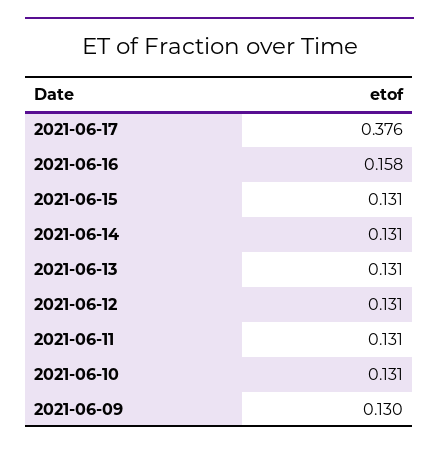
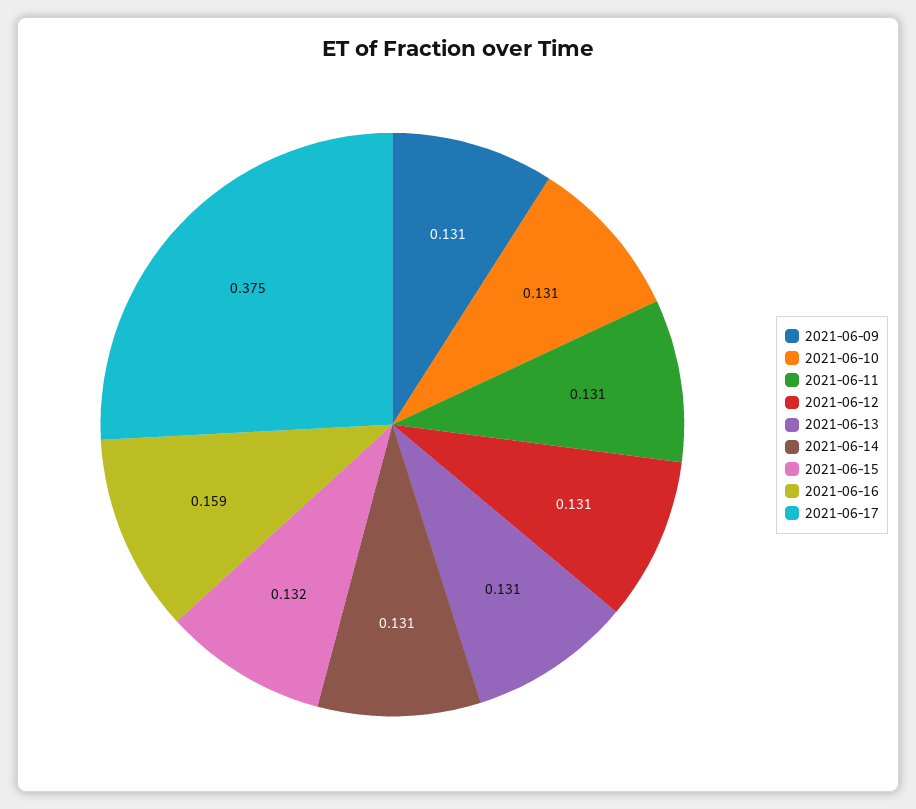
  {
-   "2021-06-17": 0.376,
+   "2021-06-17": 0.375,
-   "2021-06-16": 0.158,
+   "2021-06-16": 0.159,
-   "2021-06-15": 0.131,
+   "2021-06-15": 0.132,
    "2021-06-14": 0.131,
    "2021-06-13": 0.131,
    "2021-06-12": 0.131,
    "2021-06-11": 0.131,
    "2021-06-10": 0.131,
-   "2021-06-09": 0.13
+   "2021-06-09": 0.131
  }

